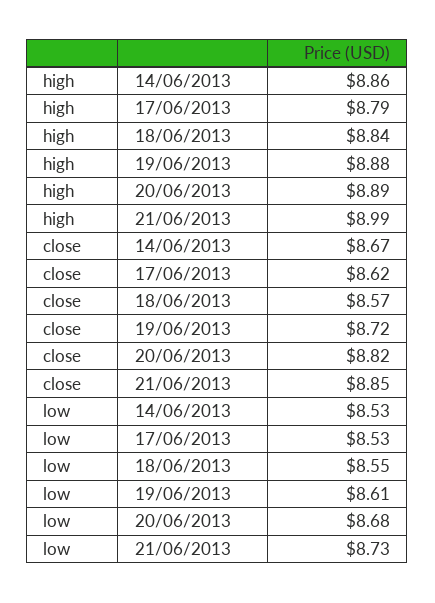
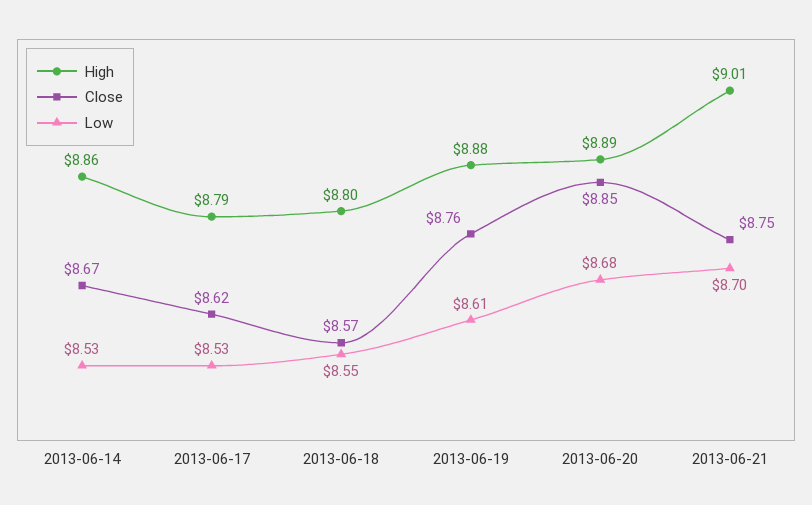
  {
    "high": {
      "14/06/2013": 8.86,
      "17/06/2013": 8.79,
-     "18/06/2013": 8.84,
+     "18/06/2013": 8.8,
      "19/06/2013": 8.88,
      "20/06/2013": 8.89,
-     "21/06/2013": 8.99
+     "21/06/2013": 9.01
    },
    "close": {
      "14/06/2013": 8.67,
      "17/06/2013": 8.62,
      "18/06/2013": 8.57,
-     "19/06/2013": 8.72,
+     "19/06/2013": 8.76,
-     "20/06/2013": 8.82,
+     "20/06/2013": 8.85,
-     "21/06/2013": 8.85
+     "21/06/2013": 8.75
    },
    "low": {
      "14/06/2013": 8.53,
      "17/06/2013": 8.53,
      "18/06/2013": 8.55,
      "19/06/2013": 8.61,
      "20/06/2013": 8.68,
-     "21/06/2013": 8.73
+     "21/06/2013": 8.7
    }
  }

